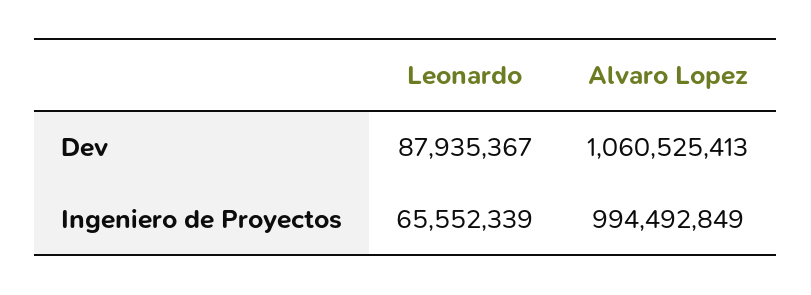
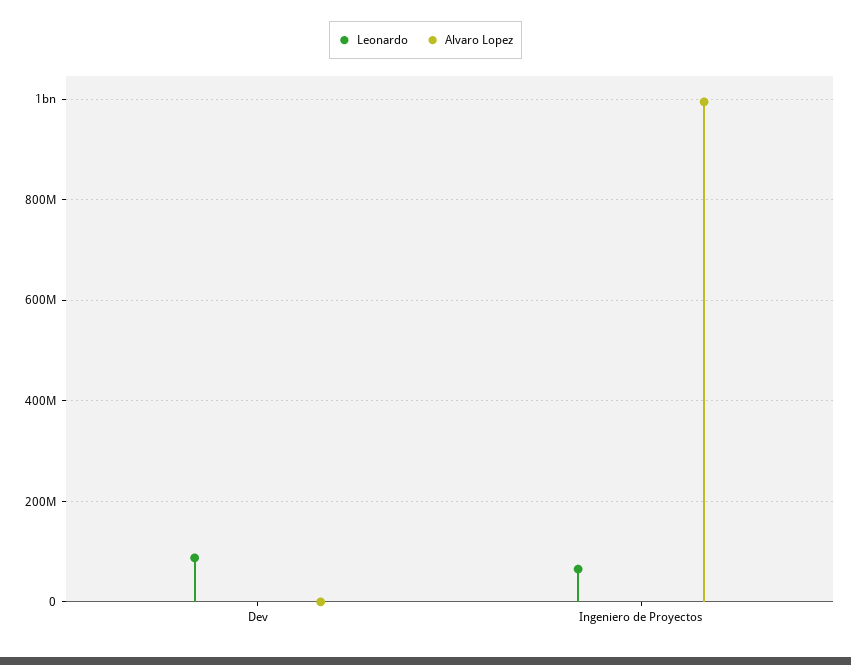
  {
    "Leonardo": {
      "Dev": 87935367,
      "Ingeniero de Proyectos": 65552339
    },
    "Alvaro Lopez": {
-     "Dev": 1060525413,
+     "Dev": 0,
      "Ingeniero de Proyectos": 994492849
    }
  }

